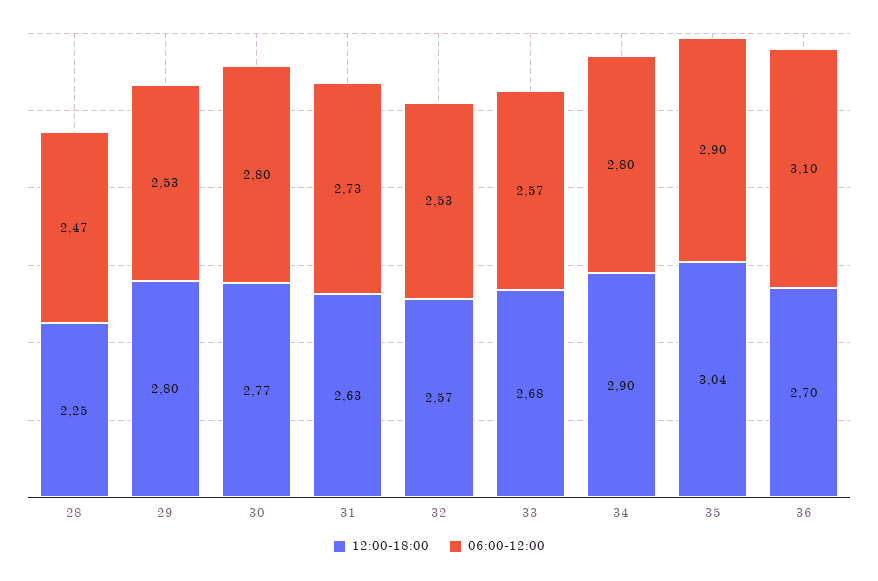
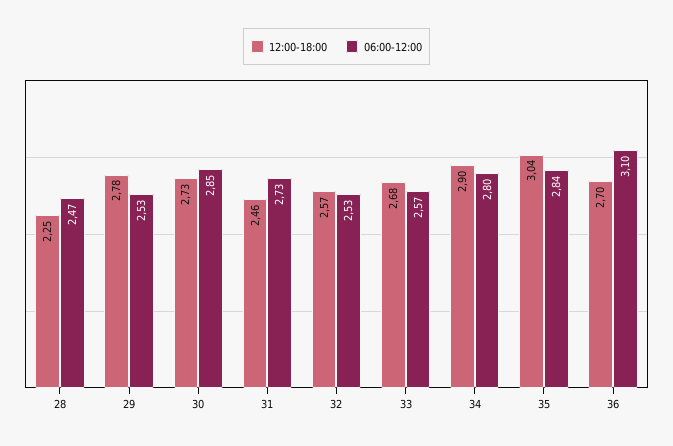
  {
    "12:00-18:00": {
      "28": 2.25,
-     "29": 2.8,
+     "29": 2.78,
-     "30": 2.77,
+     "30": 2.73,
-     "31": 2.63,
+     "31": 2.46,
      "32": 2.57,
      "33": 2.68,
      "34": 2.9,
      "35": 3.04,
      "36": 2.7
    },
    "06:00-12:00": {
      "28": 2.47,
      "29": 2.53,
-     "30": 2.8,
+     "30": 2.85,
      "31": 2.73,
      "32": 2.53,
      "33": 2.57,
      "34": 2.8,
-     "35": 2.9,
+     "35": 2.84,
      "36": 3.1
    }
  }

